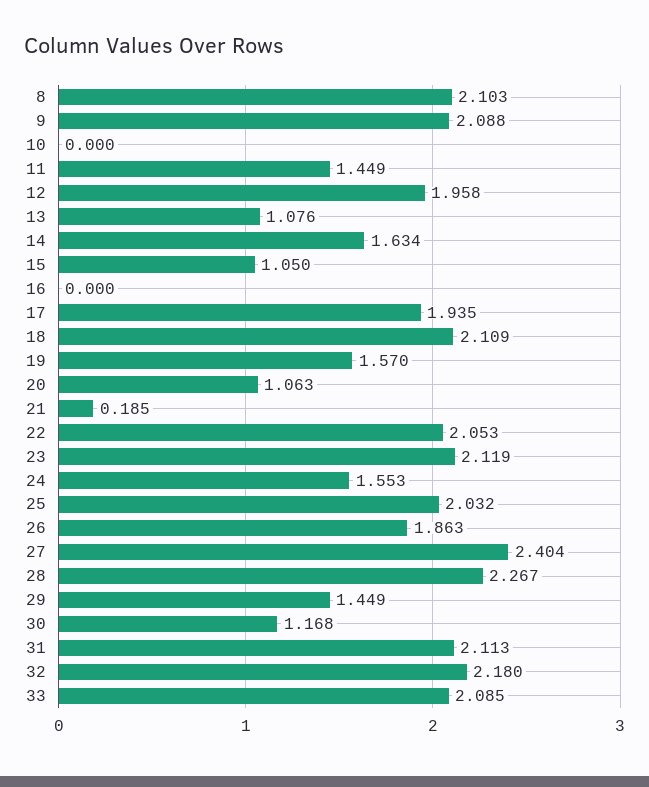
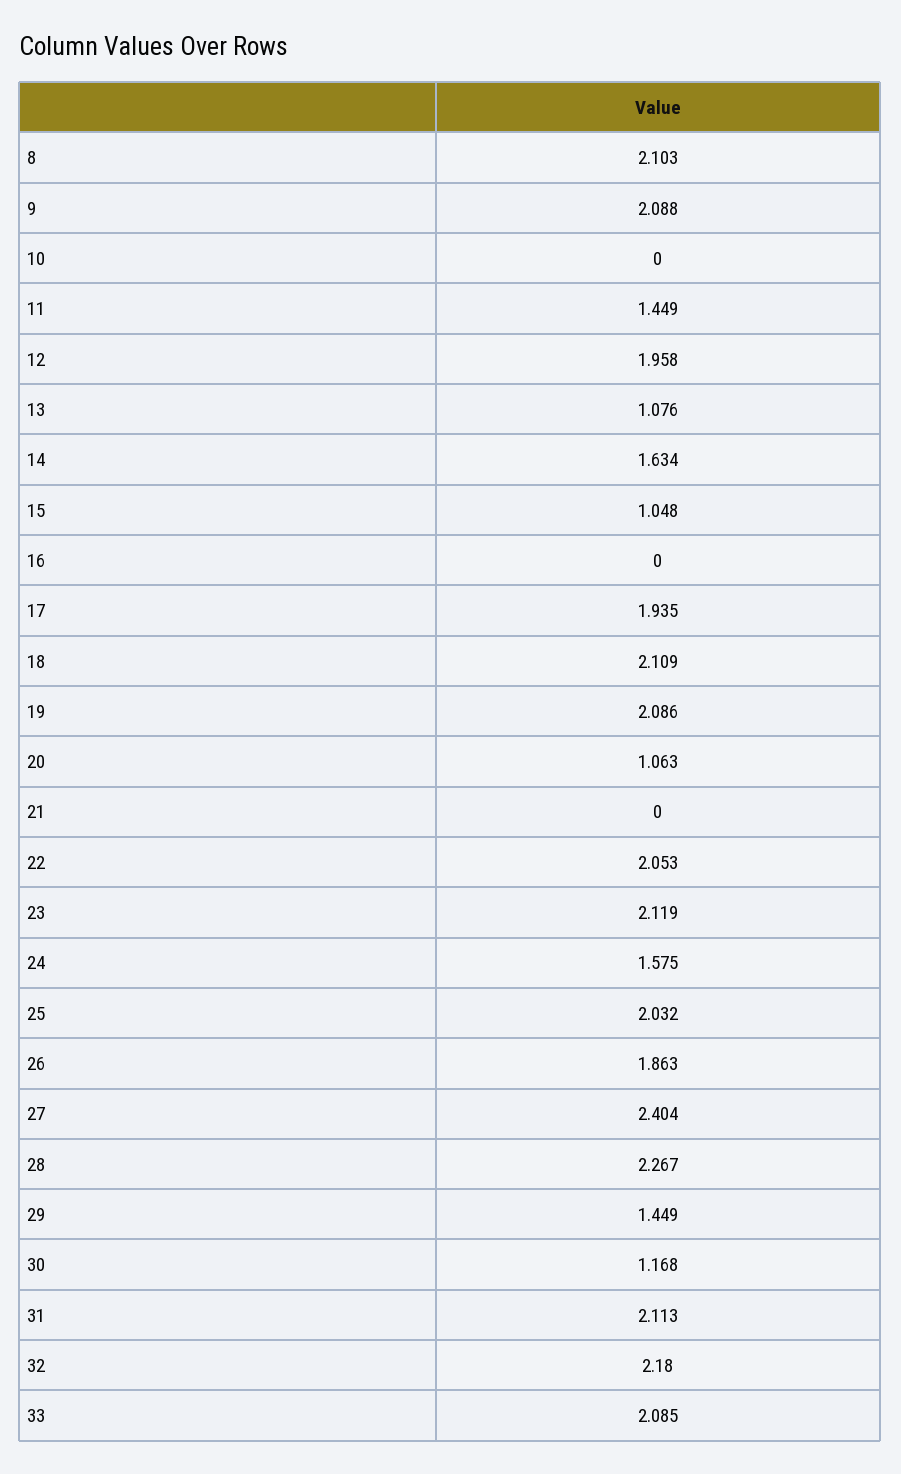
  {
    "8": 2.103,
    "9": 2.088,
    "10": 0,
    "11": 1.449,
    "12": 1.958,
    "13": 1.076,
    "14": 1.634,
-   "15": 1.05,
+   "15": 1.048,
    "16": 0,
    "17": 1.935,
    "18": 2.109,
-   "19": 1.57,
+   "19": 2.086,
    "20": 1.063,
-   "21": 0.185,
+   "21": 0,
    "22": 2.053,
    "23": 2.119,
-   "24": 1.553,
+   "24": 1.575,
    "25": 2.032,
    "26": 1.863,
    "27": 2.404,
    "28": 2.267,
    "29": 1.449,
    "30": 1.168,
    "31": 2.113,
    "32": 2.18,
    "33": 2.085
  }

